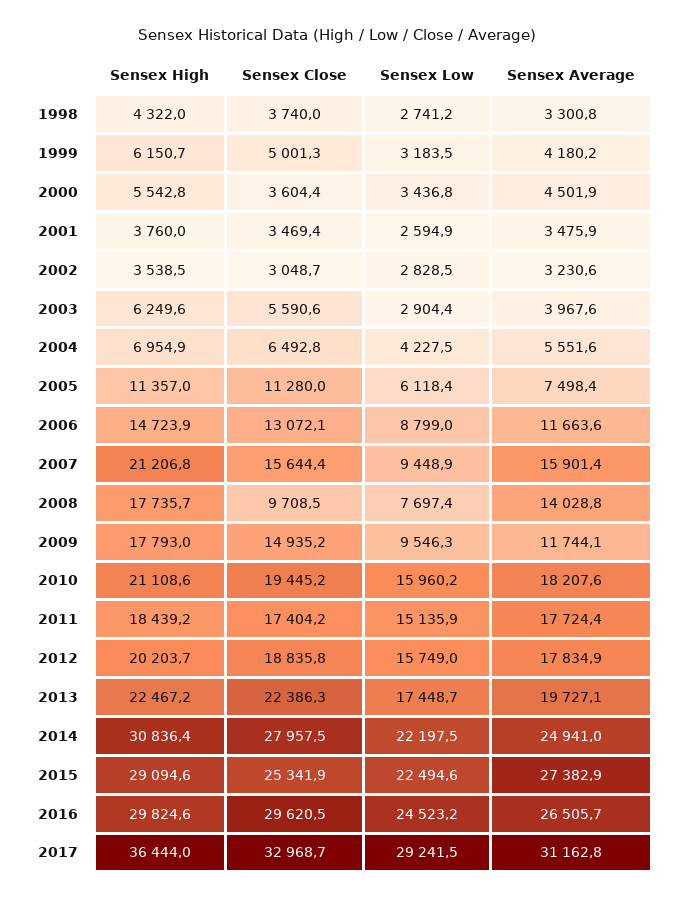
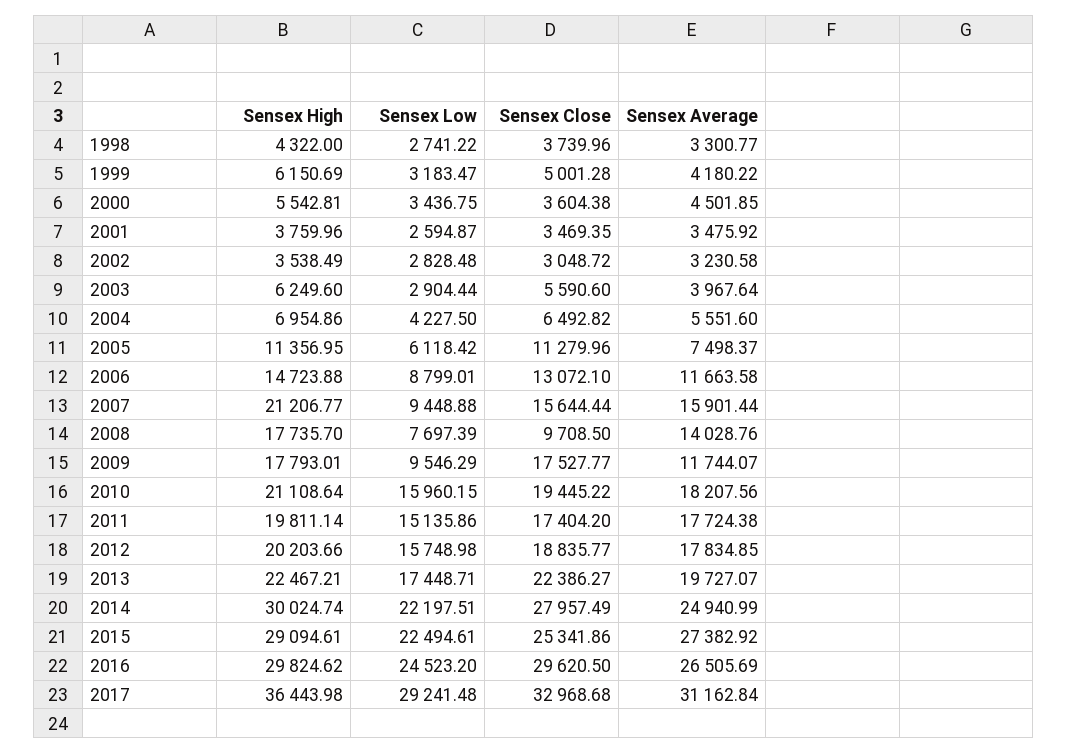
  {
    "Sensex High": {
      "1998": 4322,
      "1999": 6150.69,
      "2000": 5542.81,
      "2001": 3759.96,
      "2002": 3538.49,
      "2003": 6249.6,
      "2004": 6954.86,
      "2005": 11356.95,
      "2006": 14723.88,
      "2007": 21206.77,
      "2008": 17735.7,
      "2009": 17793.01,
      "2010": 21108.64,
-     "2011": 18439.2,
+     "2011": 19811.14,
      "2012": 20203.66,
      "2013": 22467.21,
-     "2014": 30836.4,
+     "2014": 30024.74,
      "2015": 29094.61,
      "2016": 29824.62,
      "2017": 36443.98
    },
    "Sensex Close": {
      "1998": 3739.96,
      "1999": 5001.28,
      "2000": 3604.38,
      "2001": 3469.35,
      "2002": 3048.72,
      "2003": 5590.6,
      "2004": 6492.82,
      "2005": 11279.96,
      "2006": 13072.1,
      "2007": 15644.44,
      "2008": 9708.5,
-     "2009": 14935.2,
+     "2009": 17527.77,
      "2010": 19445.22,
      "2011": 17404.2,
      "2012": 18835.77,
      "2013": 22386.27,
      "2014": 27957.49,
      "2015": 25341.86,
      "2016": 29620.5,
      "2017": 32968.68
    },
    "Sensex Low": {
      "1998": 2741.22,
      "1999": 3183.47,
      "2000": 3436.75,
      "2001": 2594.87,
      "2002": 2828.48,
      "2003": 2904.44,
      "2004": 4227.5,
      "2005": 6118.42,
      "2006": 8799.01,
      "2007": 9448.88,
      "2008": 7697.39,
      "2009": 9546.29,
      "2010": 15960.15,
      "2011": 15135.86,
      "2012": 15748.98,
      "2013": 17448.71,
      "2014": 22197.51,
      "2015": 22494.61,
      "2016": 24523.2,
      "2017": 29241.48
    },
    "Sensex Average": {
      "1998": 3300.77,
      "1999": 4180.22,
      "2000": 4501.85,
      "2001": 3475.92,
      "2002": 3230.58,
      "2003": 3967.64,
      "2004": 5551.6,
      "2005": 7498.37,
      "2006": 11663.58,
      "2007": 15901.44,
      "2008": 14028.76,
      "2009": 11744.07,
      "2010": 18207.56,
      "2011": 17724.38,
      "2012": 17834.85,
      "2013": 19727.07,
      "2014": 24940.99,
      "2015": 27382.92,
      "2016": 26505.69,
      "2017": 31162.84
    }
  }

